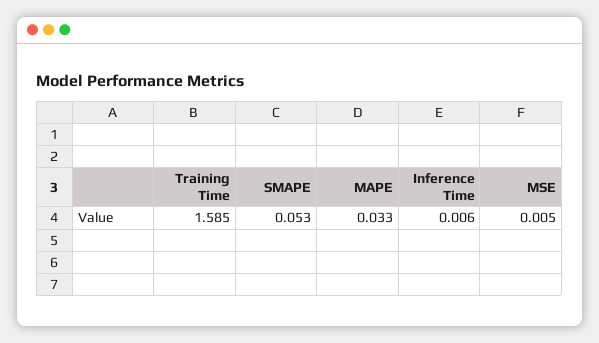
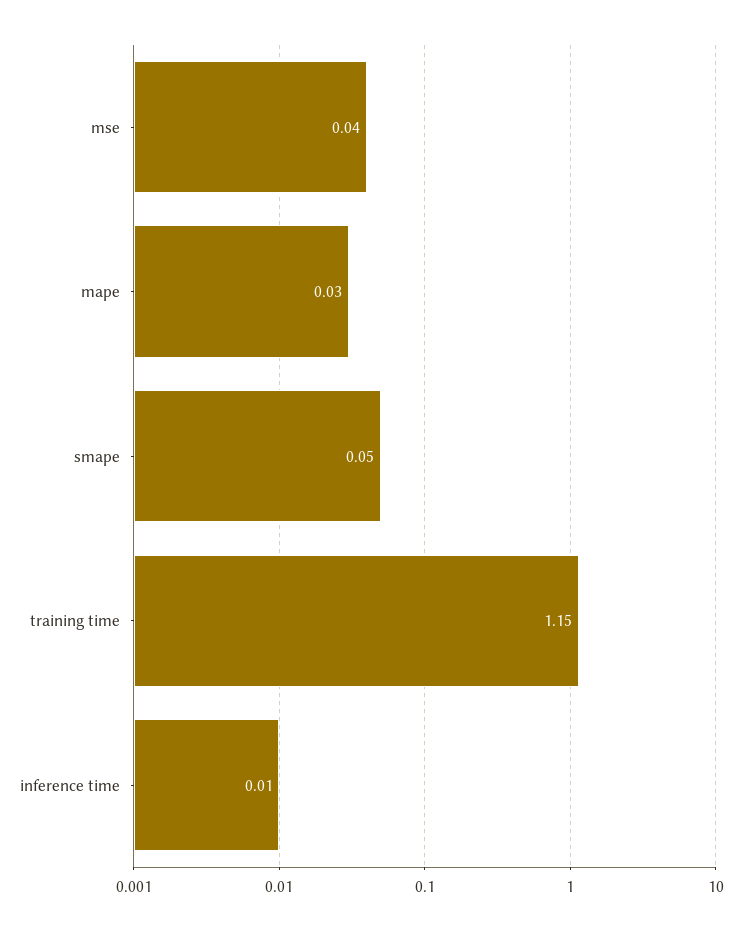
  {
-   "Training Time": 1.585,
+   "Training Time": 1.15,
    "SMAPE": 0.053,
    "MAPE": 0.033,
    "Inference Time": 0.006,
-   "MSE": 0.005
+   "MSE": 0.04
  }

